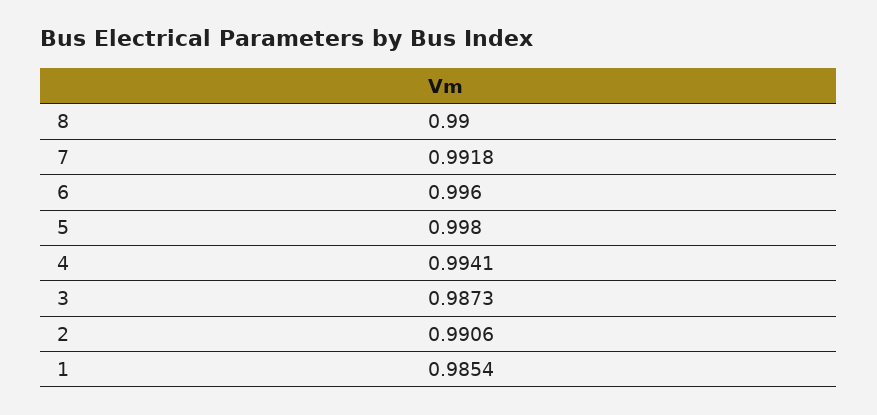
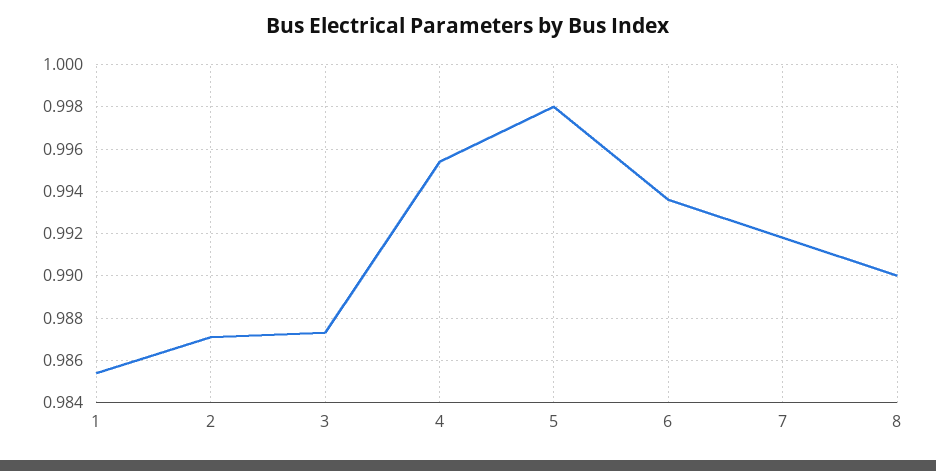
  {
    "8": 0.99,
    "7": 0.9918,
-   "6": 0.996,
+   "6": 0.9935,
    "5": 0.998,
-   "4": 0.9941,
+   "4": 0.9955,
    "3": 0.9873,
-   "2": 0.9906,
+   "2": 0.987,
    "1": 0.9854
  }

